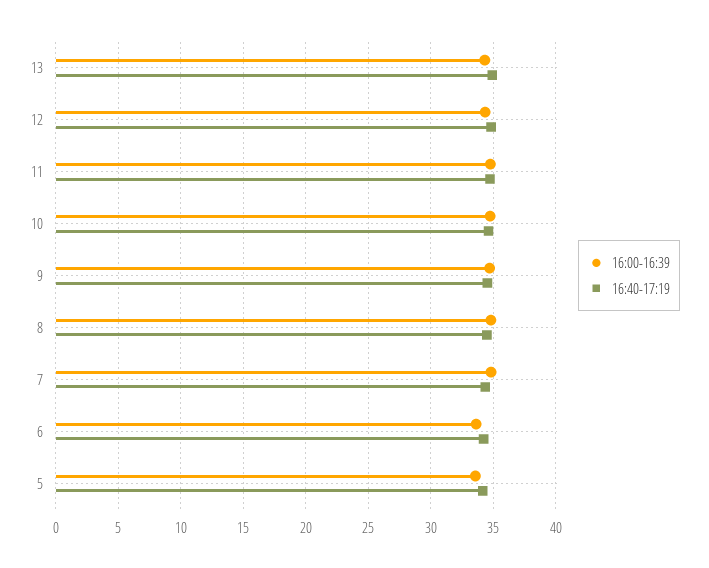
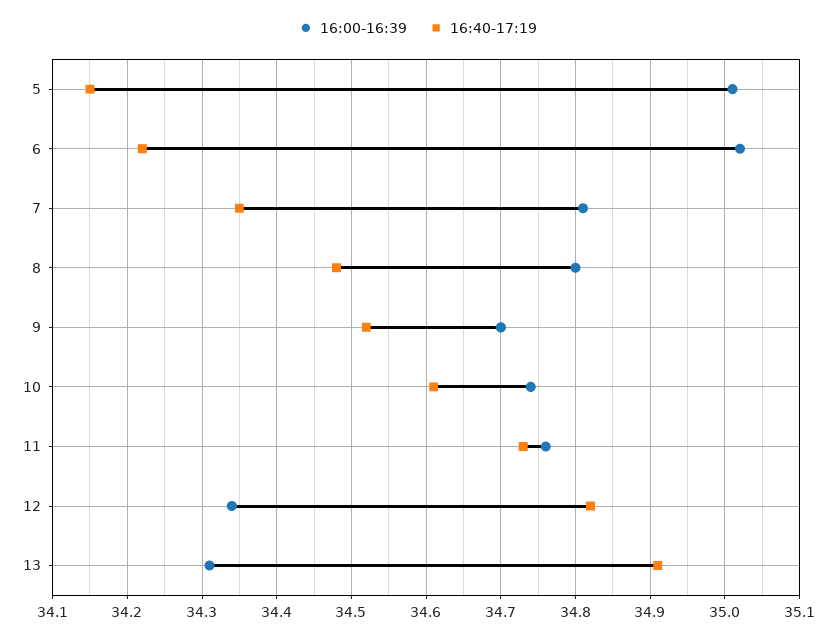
  {
    "16:00-16:39": {
      "13": 34.31,
      "12": 34.34,
      "11": 34.76,
      "10": 34.74,
      "9": 34.7,
      "8": 34.8,
      "7": 34.81,
-     "6": 33.5,
+     "6": 35.02,
-     "5": 33.5
+     "5": 35.01
    },
    "16:40-17:19": {
      "13": 34.91,
      "12": 34.82,
      "11": 34.73,
      "10": 34.61,
      "9": 34.52,
      "8": 34.48,
      "7": 34.35,
      "6": 34.22,
      "5": 34.15
    }
  }

